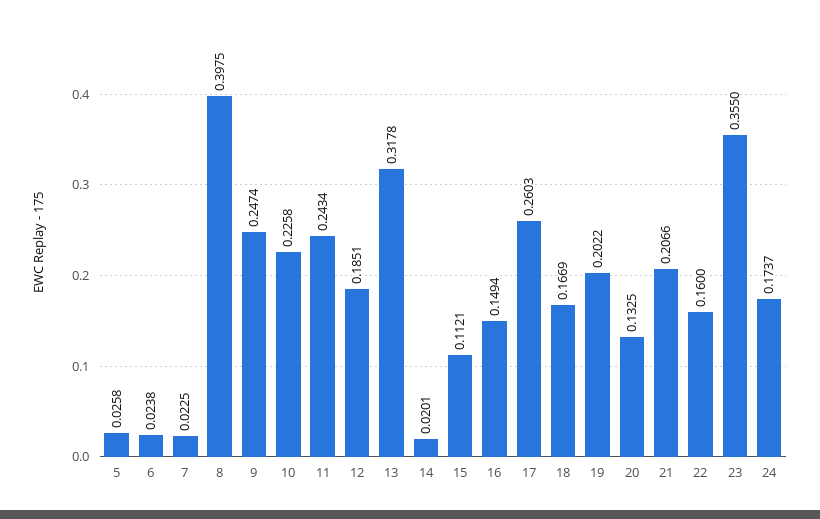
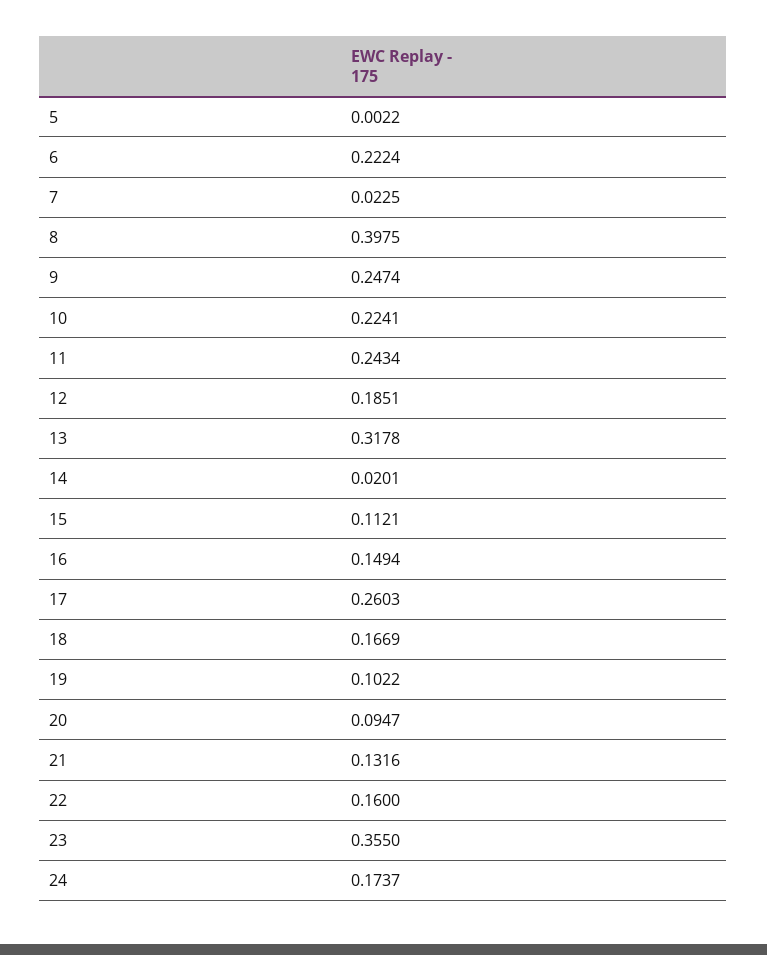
  {
-   "5": 0.0258,
+   "5": 0.0022,
-   "6": 0.0238,
+   "6": 0.2224,
    "7": 0.0225,
    "8": 0.3975,
    "9": 0.2474,
-   "10": 0.2258,
+   "10": 0.2241,
    "11": 0.2434,
    "12": 0.1851,
    "13": 0.3178,
    "14": 0.0201,
    "15": 0.1121,
    "16": 0.1494,
    "17": 0.2603,
    "18": 0.1669,
-   "19": 0.2022,
+   "19": 0.1022,
-   "20": 0.1325,
+   "20": 0.0947,
-   "21": 0.2066,
+   "21": 0.1316,
    "22": 0.16,
    "23": 0.355,
    "24": 0.1737
  }

